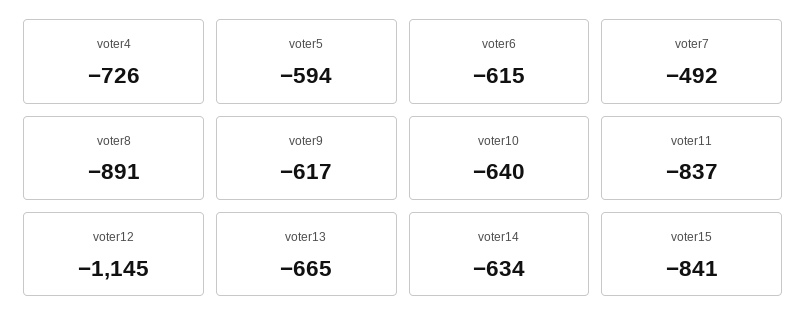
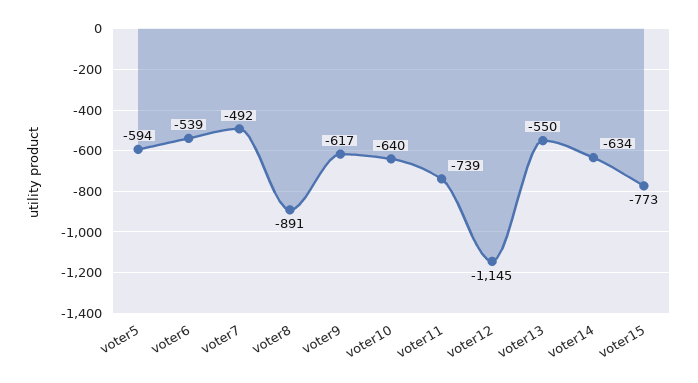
  {
-   "voter4": -726,
    "voter5": -594,
-   "voter6": -615,
+   "voter6": -539,
    "voter7": -492,
    "voter8": -891,
    "voter9": -617,
    "voter10": -640,
-   "voter11": -837,
+   "voter11": -739,
    "voter12": -1145,
-   "voter13": -665,
+   "voter13": -550,
    "voter14": -634,
-   "voter15": -841
+   "voter15": -773
  }

